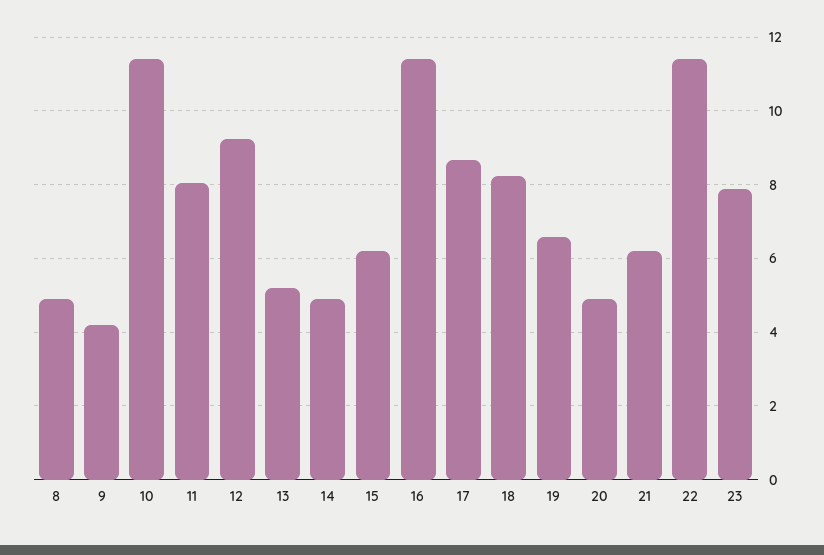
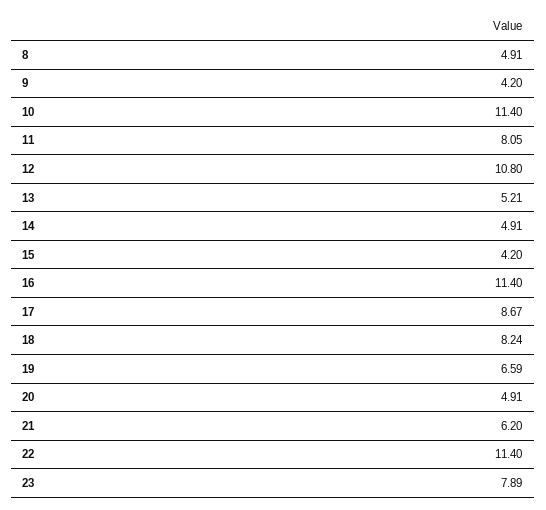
  {
    "8": 4.91,
    "9": 4.2,
    "10": 11.4,
    "11": 8.05,
-   "12": 9.2,
+   "12": 10.8,
    "13": 5.21,
    "14": 4.91,
-   "15": 6.2,
+   "15": 4.2,
    "16": 11.4,
    "17": 8.67,
    "18": 8.24,
    "19": 6.59,
    "20": 4.91,
    "21": 6.2,
    "22": 11.4,
    "23": 7.89
  }

